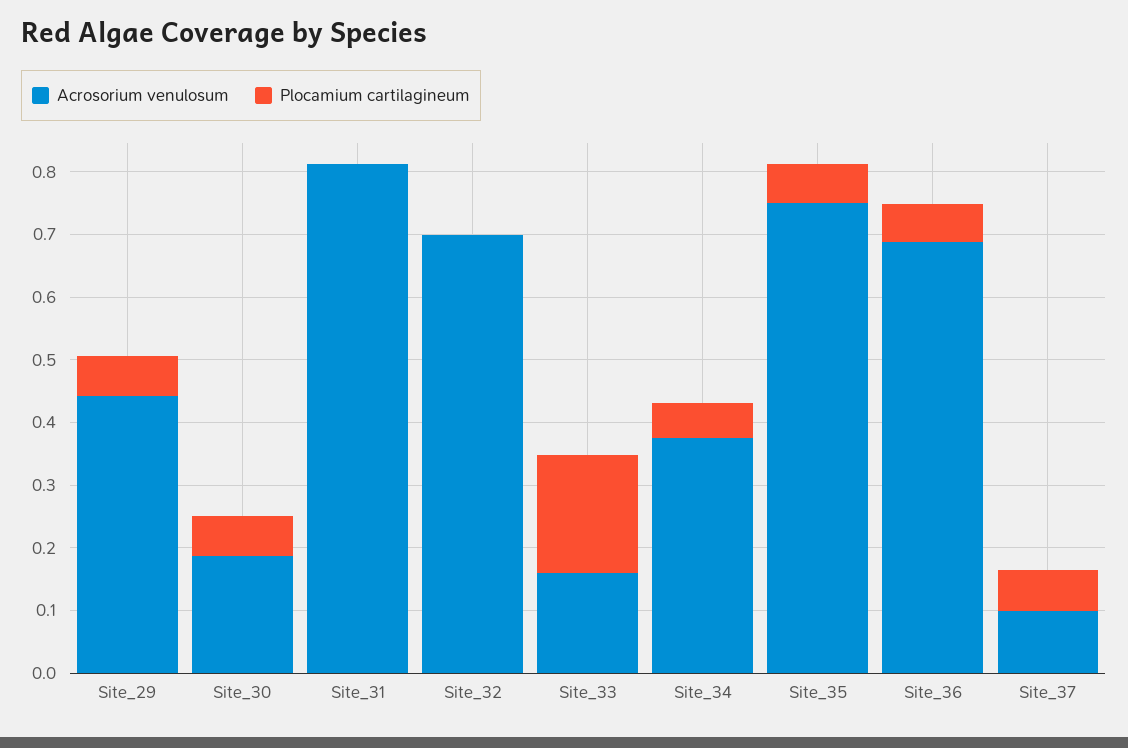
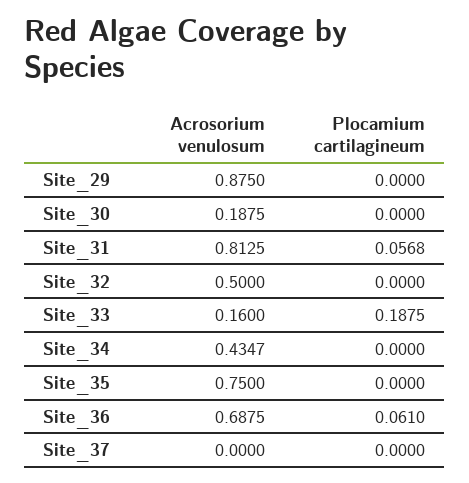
  {
    "Acrosorium venulosum": {
-     "Site_29": 0.44,
+     "Site_29": 0.875,
      "Site_30": 0.1875,
      "Site_31": 0.8125,
-     "Site_32": 0.7,
+     "Site_32": 0.5,
      "Site_33": 0.16,
-     "Site_34": 0.38,
+     "Site_34": 0.4347,
      "Site_35": 0.75,
      "Site_36": 0.6875,
-     "Site_37": 0.1
+     "Site_37": 0
    },
    "Plocamium cartilagineum": {
-     "Site_29": 0.06,
+     "Site_29": 0,
-     "Site_30": 0.06,
+     "Site_30": 0,
-     "Site_31": 0,
+     "Site_31": 0.0568,
      "Site_32": 0,
      "Site_33": 0.1875,
-     "Site_34": 0.06,
+     "Site_34": 0,
-     "Site_35": 0.06,
+     "Site_35": 0,
      "Site_36": 0.061,
-     "Site_37": 0.06
+     "Site_37": 0
    }
  }

